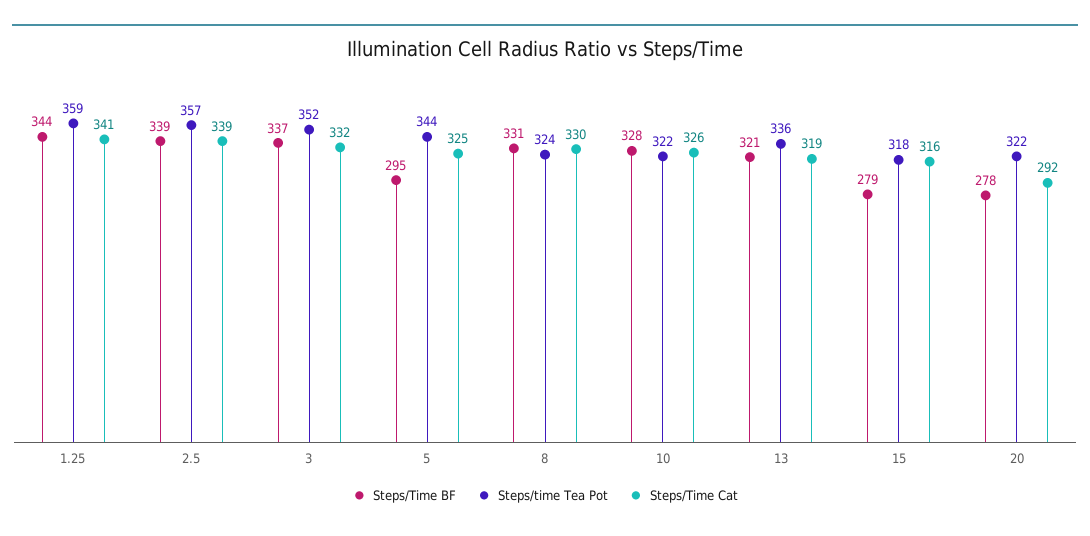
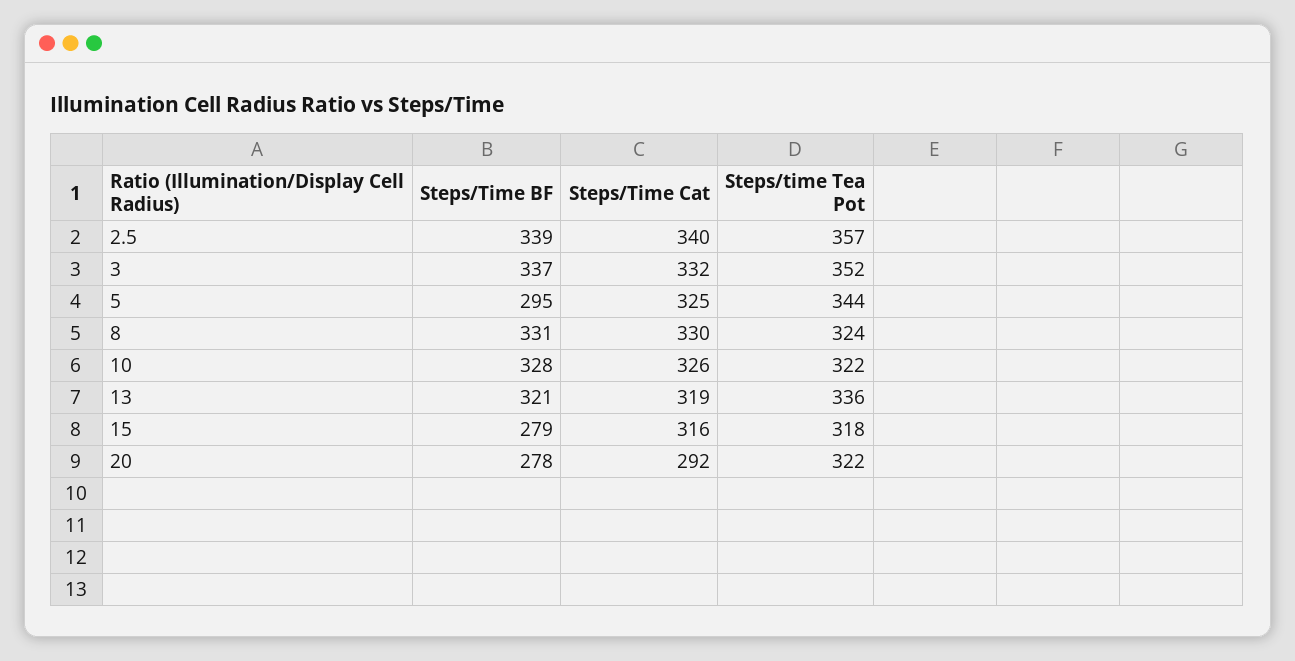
  {
    "Steps/Time BF": {
-     "1.25": 344,
      "2.5": 339,
      "3": 337,
      "5": 295,
      "8": 331,
      "10": 328,
      "13": 321,
      "15": 279,
      "20": 278
    },
    "Steps/time Tea Pot": {
-     "1.25": 359,
      "2.5": 357,
      "3": 352,
      "5": 344,
      "8": 324,
      "10": 322,
      "13": 336,
      "15": 318,
      "20": 322
    },
    "Steps/Time Cat": {
-     "1.25": 341,
-     "2.5": 339,
+     "2.5": 340,
      "3": 332,
      "5": 325,
      "8": 330,
      "10": 326,
      "13": 319,
      "15": 316,
      "20": 292
    }
  }

